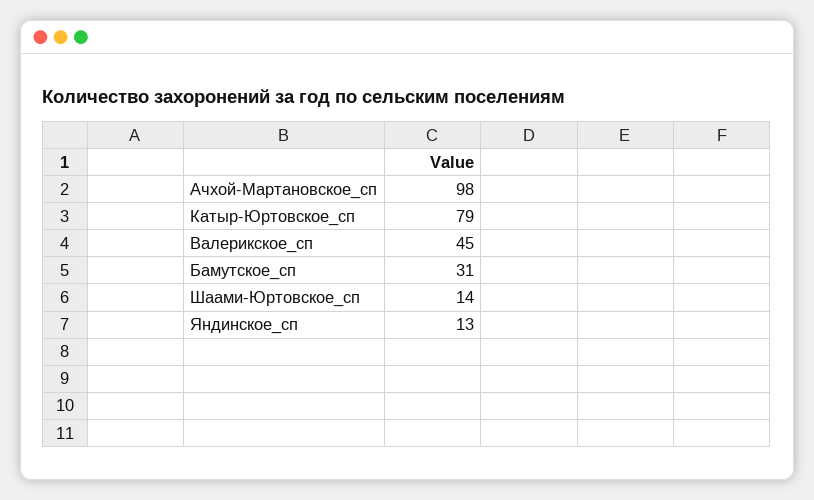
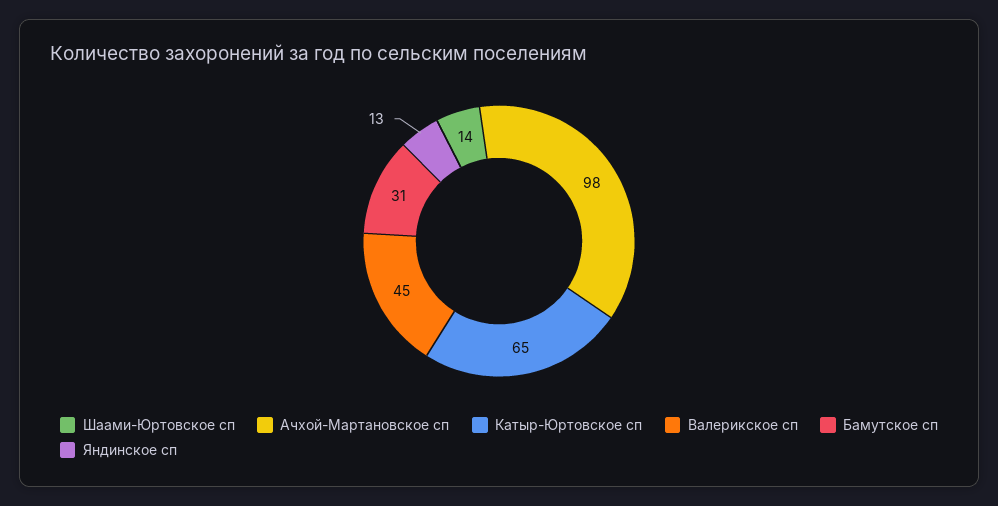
  {
    "Ачхой-Мартановское_сп": 98,
-   "Катыр-Юртовское_сп": 79,
+   "Катыр-Юртовское_сп": 65,
    "Валерикское_сп": 45,
    "Бамутское_сп": 31,
    "Шаами-Юртовское_сп": 14,
    "Яндинское_сп": 13
  }

